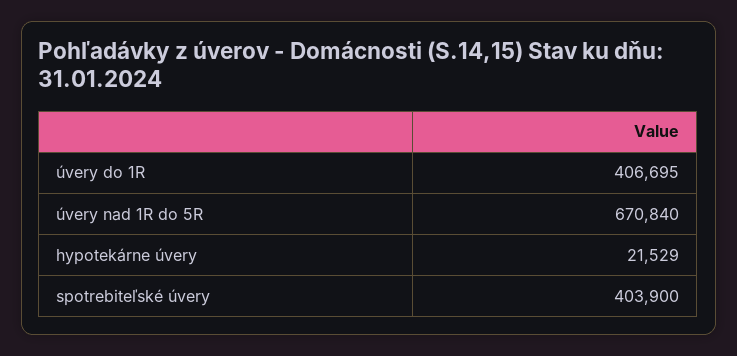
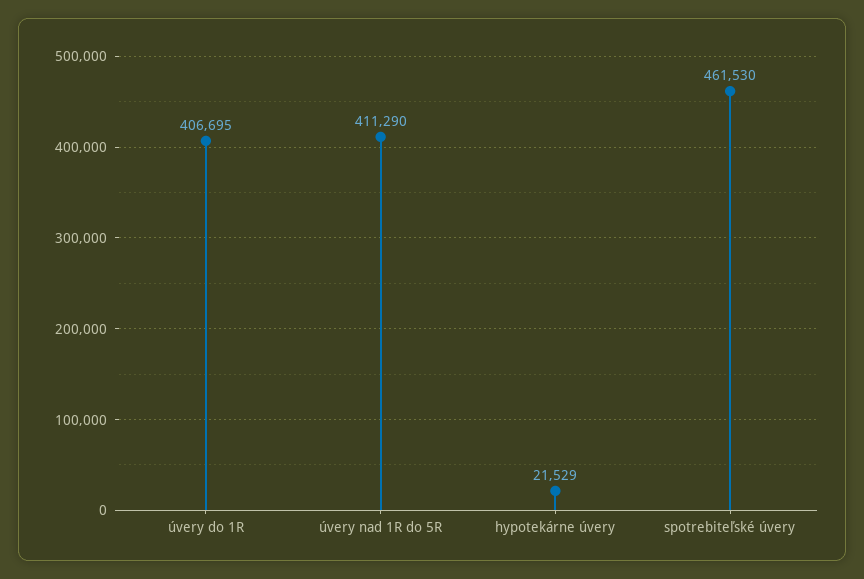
  {
    "úvery do 1R": 406695,
-   "úvery nad 1R do 5R": 670840,
+   "úvery nad 1R do 5R": 411290,
    "hypotekárne úvery": 21529,
-   "spotrebiteľské úvery": 403900
+   "spotrebiteľské úvery": 461530
  }

